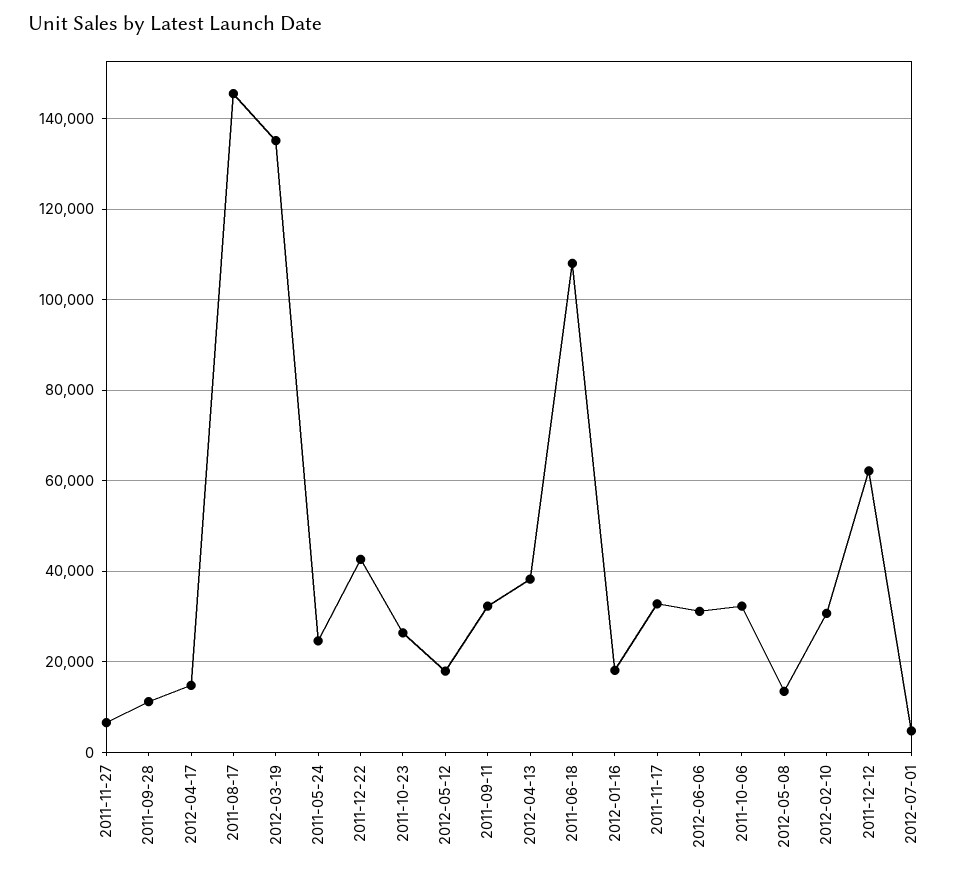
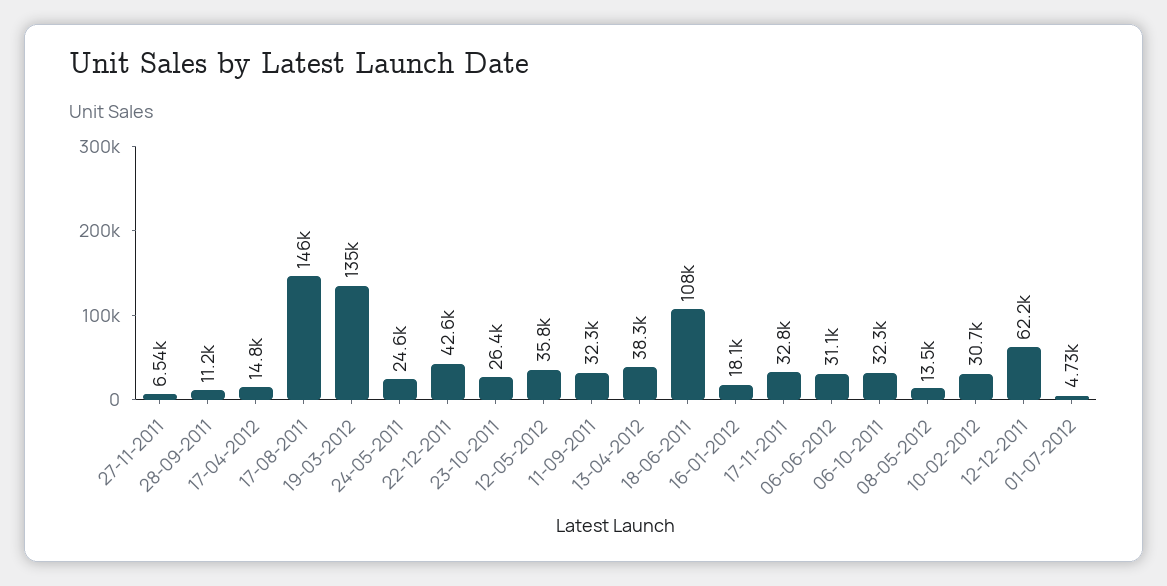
  {
    "2011-11-27": 6540,
    "2011-09-28": 11200,
    "2012-04-17": 14800,
    "2011-08-17": 146000,
    "2012-03-19": 135000,
    "2011-05-24": 24600,
    "2011-12-22": 42600,
    "2011-10-23": 26400,
-   "2012-05-12": 18000,
+   "2012-05-12": 35800,
    "2011-09-11": 32300,
    "2012-04-13": 38300,
    "2011-06-18": 108000,
    "2012-01-16": 18100,
    "2011-11-17": 32800,
    "2012-06-06": 31100,
    "2011-10-06": 32300,
    "2012-05-08": 13500,
    "2012-02-10": 30700,
    "2011-12-12": 62200,
    "2012-07-01": 4730
  }

